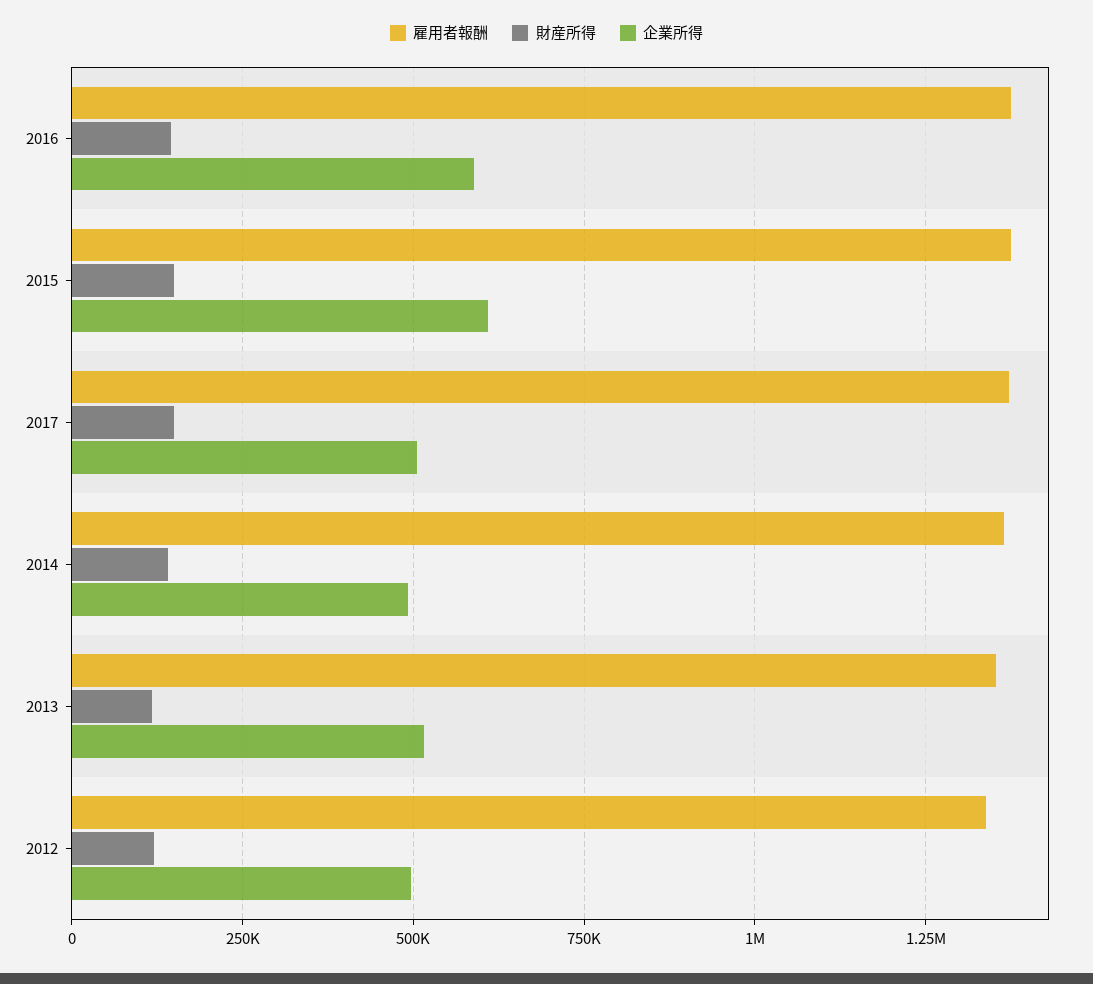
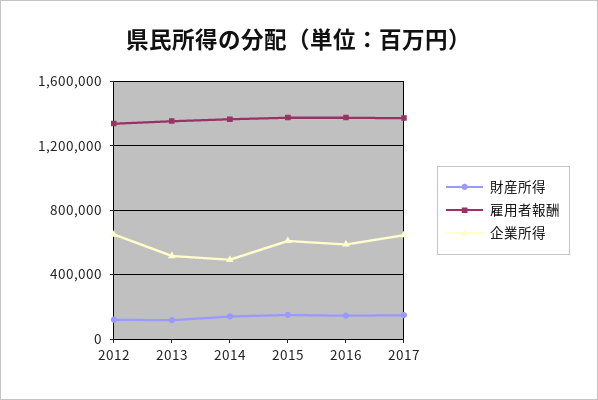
  {
    "雇用者報酬": {
      "2016": 1375000,
      "2015": 1375000,
      "2017": 1375000,
      "2014": 1375000,
      "2013": 1350000,
      "2012": 1350000
    },
    "財産所得": {
      "2016": 150000,
      "2015": 150000,
      "2017": 150000,
      "2014": 150000,
      "2013": 125000,
      "2012": 125000
    },
    "企業所得": {
      "2016": 600000,
      "2015": 600000,
-     "2017": 500000,
+     "2017": 650000,
      "2014": 500000,
      "2013": 525000,
-     "2012": 500000
+     "2012": 650000
    }
  }

